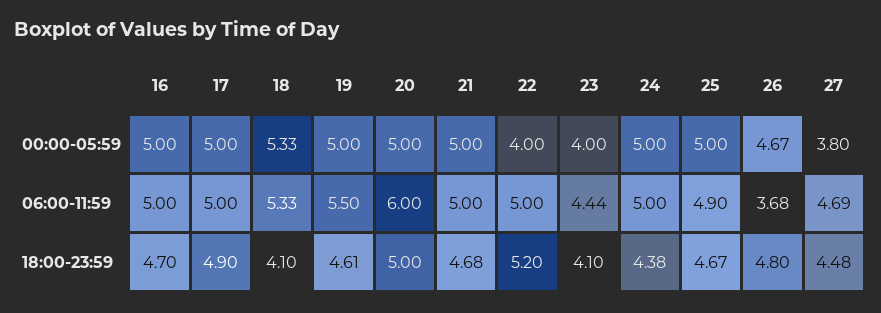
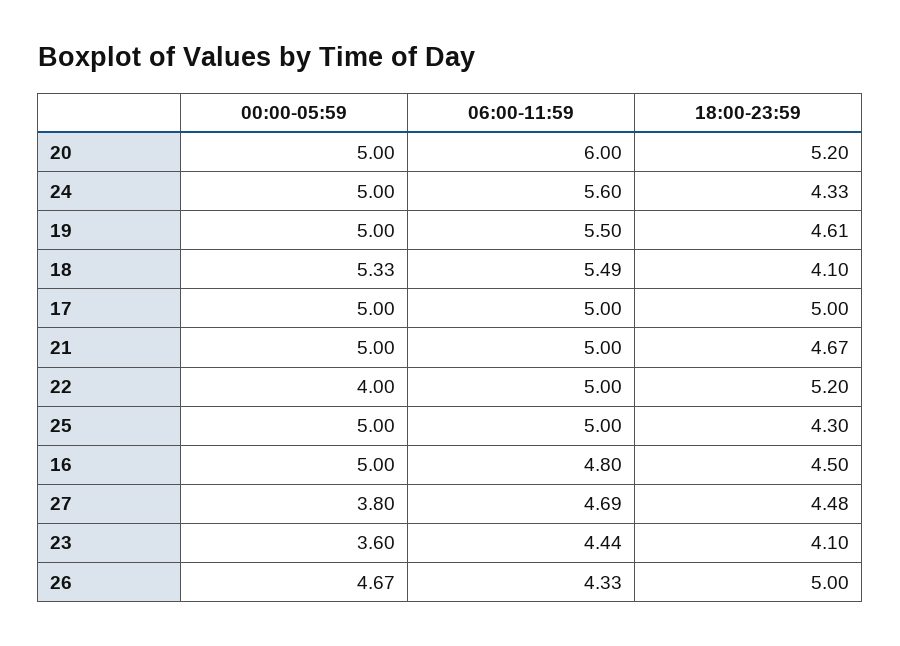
  {
    "16": {
      "00:00-05:59": 5,
-     "06:00-11:59": 5,
+     "06:00-11:59": 4.8,
-     "18:00-23:59": 4.7
+     "18:00-23:59": 4.5
    },
    "17": {
      "00:00-05:59": 5,
      "06:00-11:59": 5,
-     "18:00-23:59": 4.9
+     "18:00-23:59": 5
    },
    "18": {
      "00:00-05:59": 5.33,
-     "06:00-11:59": 5.33,
+     "06:00-11:59": 5.49,
      "18:00-23:59": 4.1
    },
    "19": {
      "00:00-05:59": 5,
      "06:00-11:59": 5.5,
      "18:00-23:59": 4.61
    },
    "20": {
      "00:00-05:59": 5,
      "06:00-11:59": 6,
-     "18:00-23:59": 5
+     "18:00-23:59": 5.2
    },
    "21": {
      "00:00-05:59": 5,
      "06:00-11:59": 5,
-     "18:00-23:59": 4.68
+     "18:00-23:59": 4.67
    },
    "22": {
      "00:00-05:59": 4,
      "06:00-11:59": 5,
      "18:00-23:59": 5.2
    },
    "23": {
-     "00:00-05:59": 4,
+     "00:00-05:59": 3.6,
      "06:00-11:59": 4.44,
      "18:00-23:59": 4.1
    },
    "24": {
      "00:00-05:59": 5,
-     "06:00-11:59": 5,
+     "06:00-11:59": 5.6,
-     "18:00-23:59": 4.38
+     "18:00-23:59": 4.33
    },
    "25": {
      "00:00-05:59": 5,
-     "06:00-11:59": 4.9,
+     "06:00-11:59": 5,
-     "18:00-23:59": 4.67
+     "18:00-23:59": 4.3
    },
    "26": {
      "00:00-05:59": 4.67,
-     "06:00-11:59": 3.68,
+     "06:00-11:59": 4.33,
-     "18:00-23:59": 4.8
+     "18:00-23:59": 5
    },
    "27": {
      "00:00-05:59": 3.8,
      "06:00-11:59": 4.69,
      "18:00-23:59": 4.48
    }
  }

